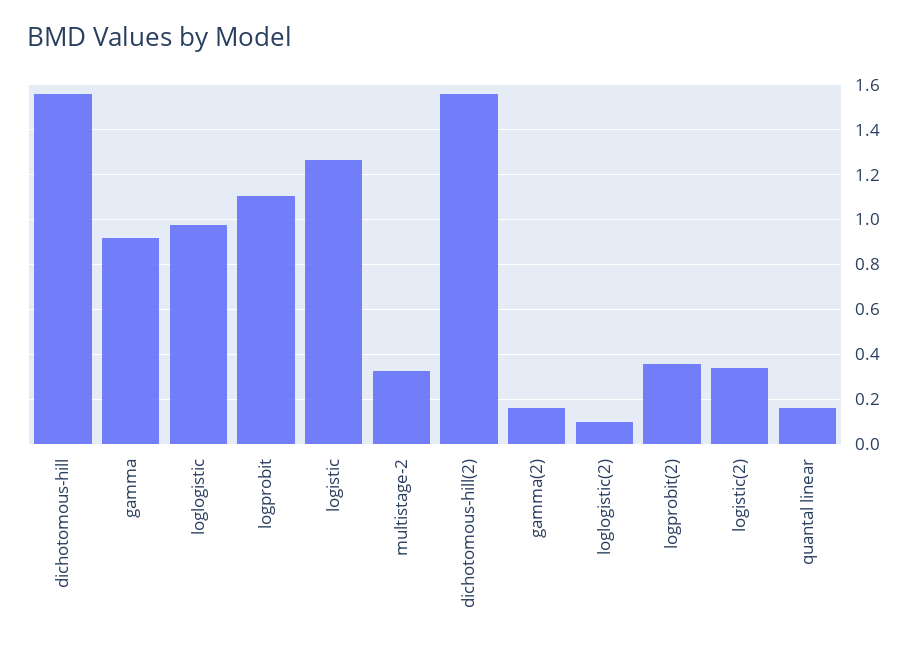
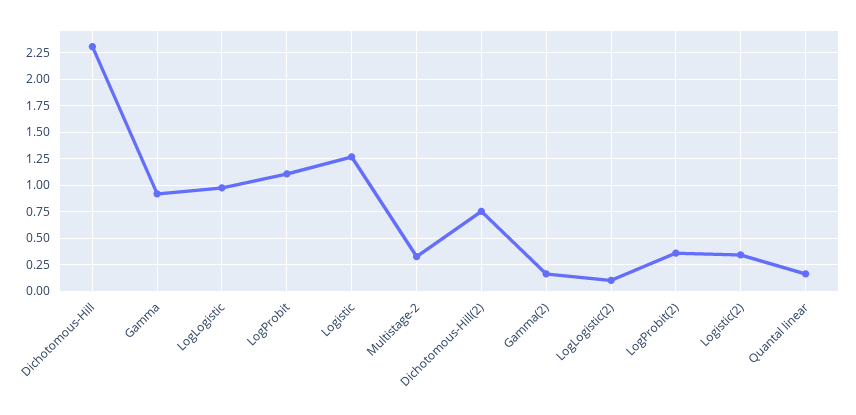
  {
-   "dichotomous-hill": 1.55,
+   "dichotomous-hill": 2.25,
    "gamma": 0.9,
    "loglogistic": 1,
    "logprobit": 1.1,
    "logistic": 1.25,
    "multistage-2": 0.35,
-   "dichotomous-hill(2)": 1.55,
+   "dichotomous-hill(2)": 0.75,
    "gamma(2)": 0.15,
    "loglogistic(2)": 0.1,
    "logprobit(2)": 0.35,
    "logistic(2)": 0.35,
    "quantal linear": 0.15
  }

